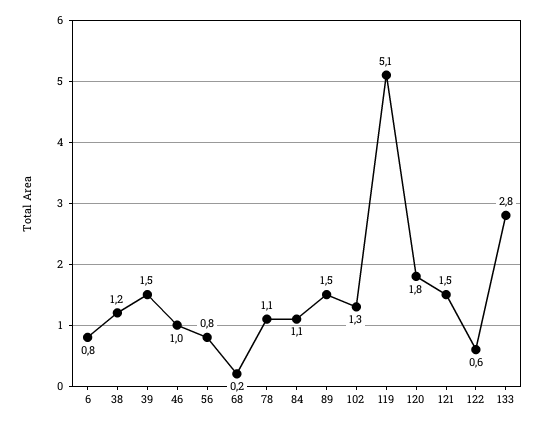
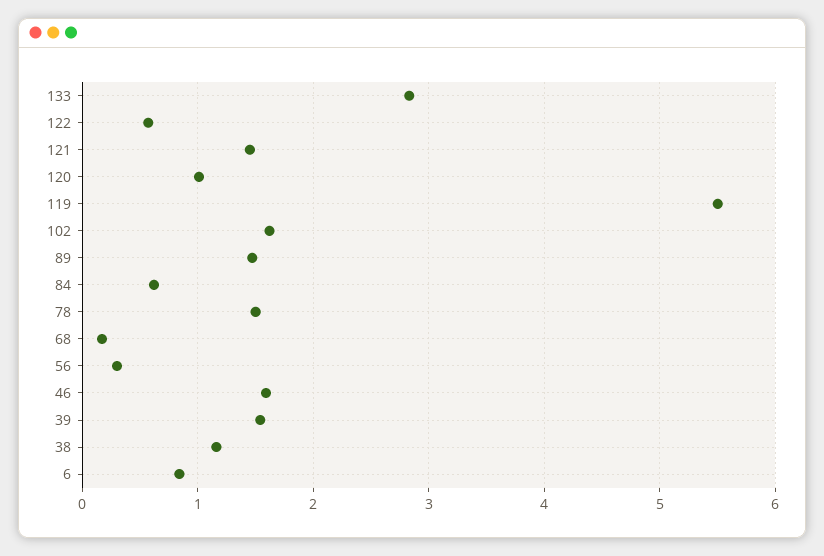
  {
    "6": 0.8,
    "38": 1.2,
    "39": 1.5,
-   "46": 1,
+   "46": 1.6,
-   "56": 0.8,
+   "56": 0.3,
    "68": 0.2,
-   "78": 1.1,
+   "78": 1.5,
-   "84": 1.1,
+   "84": 0.6,
    "89": 1.5,
-   "102": 1.3,
+   "102": 1.6,
-   "119": 5.1,
+   "119": 5.5,
-   "120": 1.8,
+   "120": 1,
    "121": 1.5,
    "122": 0.6,
    "133": 2.8
  }

